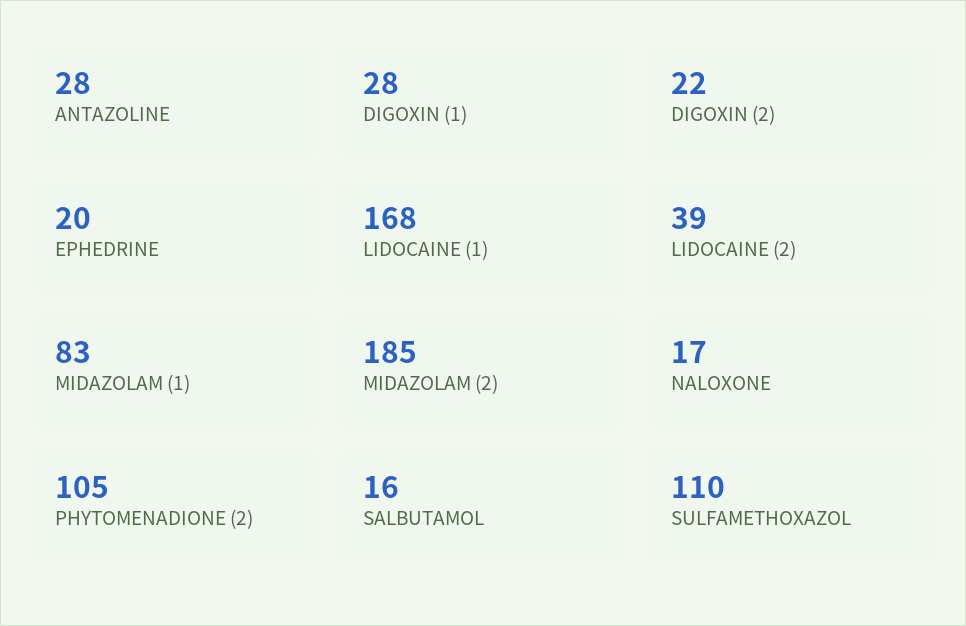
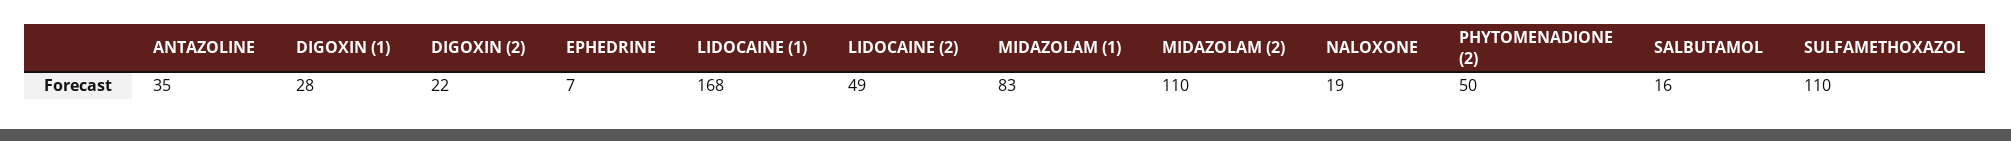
  {
-   "ANTAZOLINE": 28,
+   "ANTAZOLINE": 35,
    "DIGOXIN (1)": 28,
    "DIGOXIN (2)": 22,
-   "EPHEDRINE": 20,
+   "EPHEDRINE": 7,
    "LIDOCAINE (1)": 168,
-   "LIDOCAINE (2)": 39,
+   "LIDOCAINE (2)": 49,
    "MIDAZOLAM (1)": 83,
-   "MIDAZOLAM (2)": 185,
+   "MIDAZOLAM (2)": 110,
-   "NALOXONE": 17,
+   "NALOXONE": 19,
-   "PHYTOMENADIONE (2)": 105,
+   "PHYTOMENADIONE (2)": 50,
    "SALBUTAMOL": 16,
    "SULFAMETHOXAZOL": 110
  }

